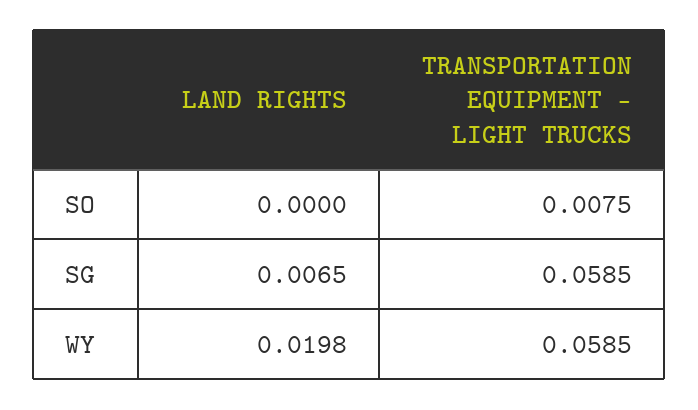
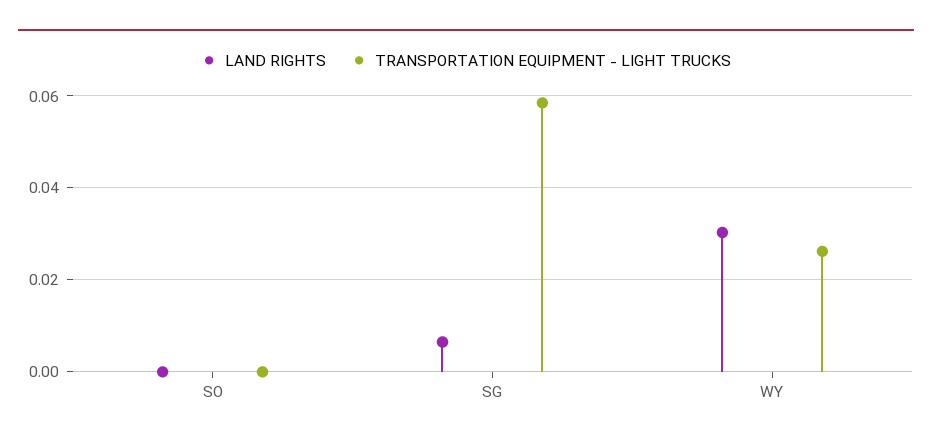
  {
    "LAND RIGHTS": {
      "SO": 0,
      "SG": 0.0065,
-     "WY": 0.0198
+     "WY": 0.03
    },
    "TRANSPORTATION EQUIPMENT - LIGHT TRUCKS": {
-     "SO": 0.0075,
+     "SO": 0,
      "SG": 0.0585,
-     "WY": 0.0585
+     "WY": 0.026
    }
  }

